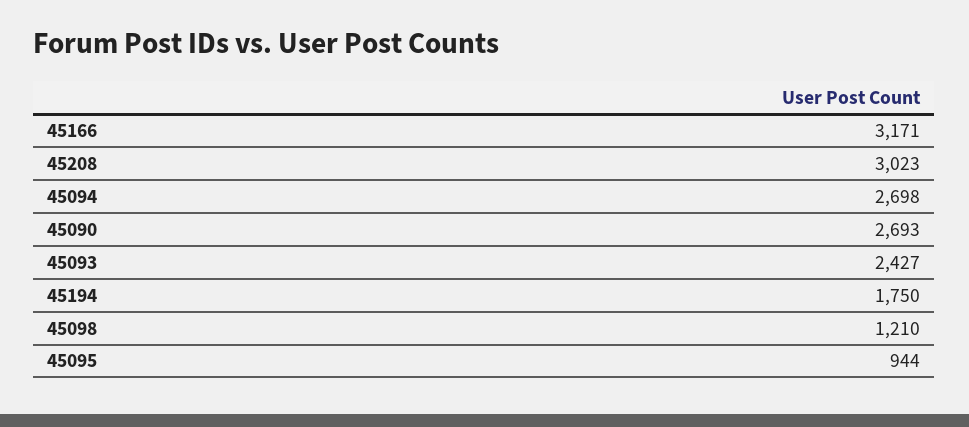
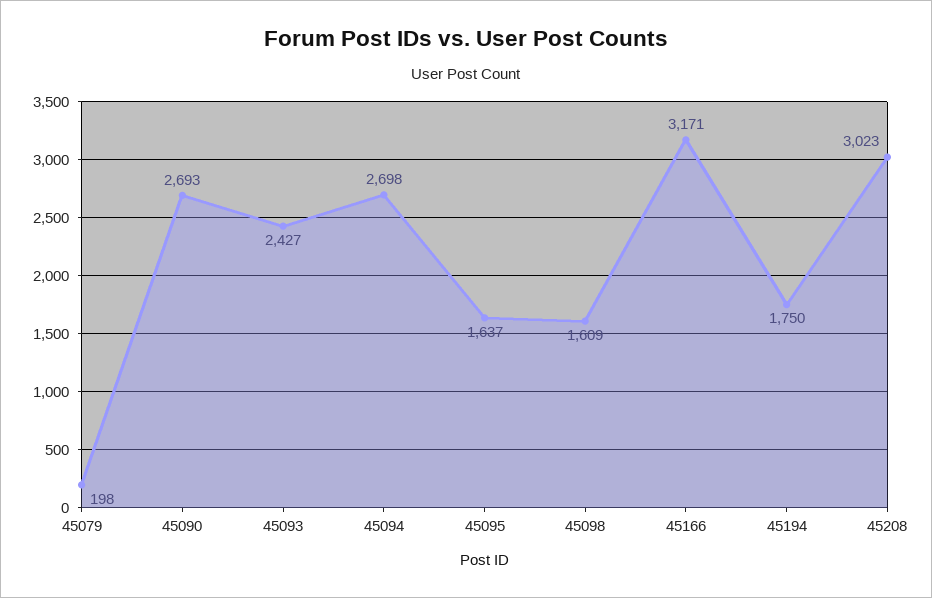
  {
    "45166": 3171,
    "45208": 3023,
    "45094": 2698,
    "45090": 2693,
    "45093": 2427,
    "45194": 1750,
-   "45098": 1210,
+   "45098": 1609,
-   "45095": 944
+   "45095": 1637,
+   "45079": 198
  }

